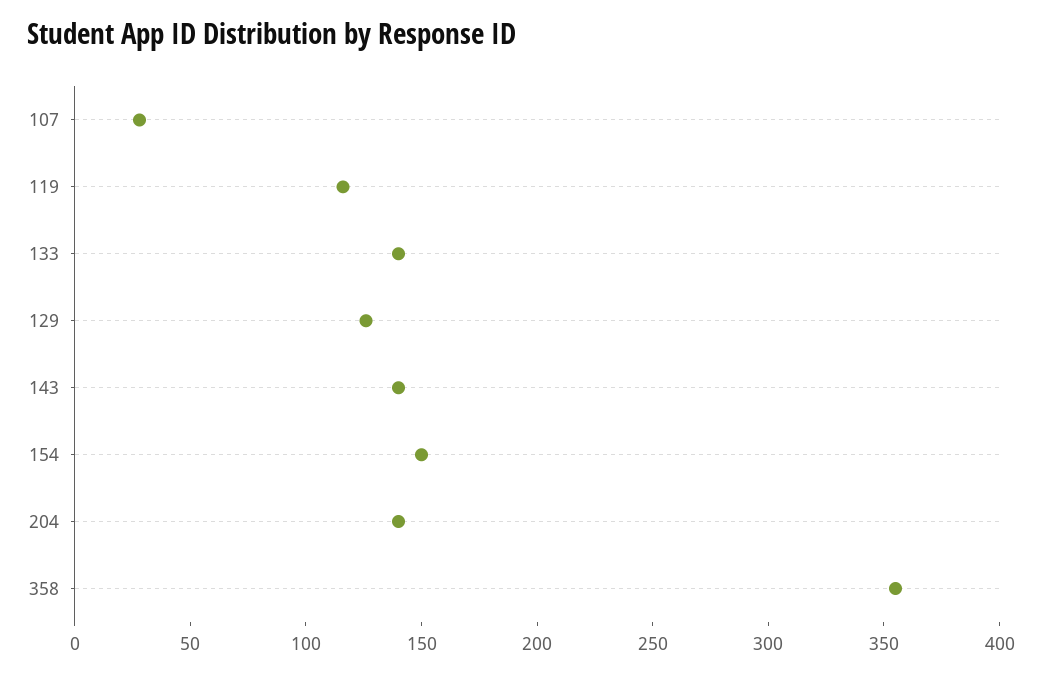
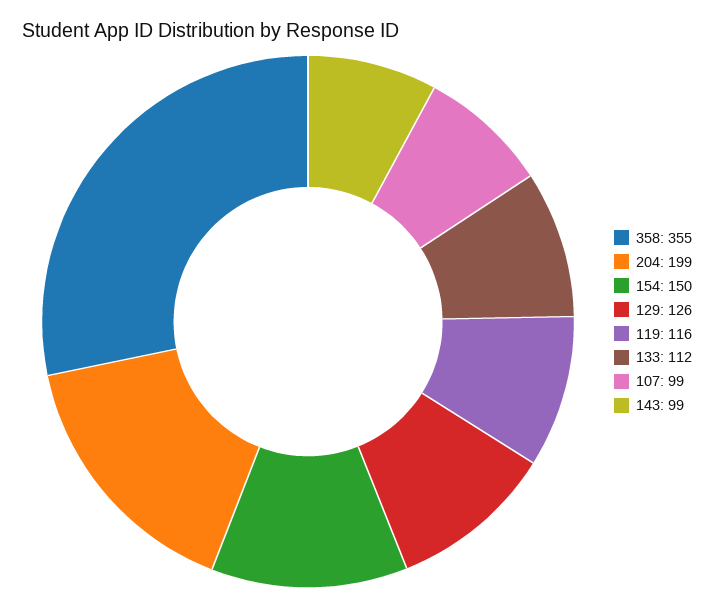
  {
-   "107": 30,
+   "107": 99,
    "119": 116,
-   "133": 140,
+   "133": 112,
    "129": 126,
-   "143": 140,
+   "143": 99,
    "154": 150,
-   "204": 140,
+   "204": 199,
    "358": 355
  }

